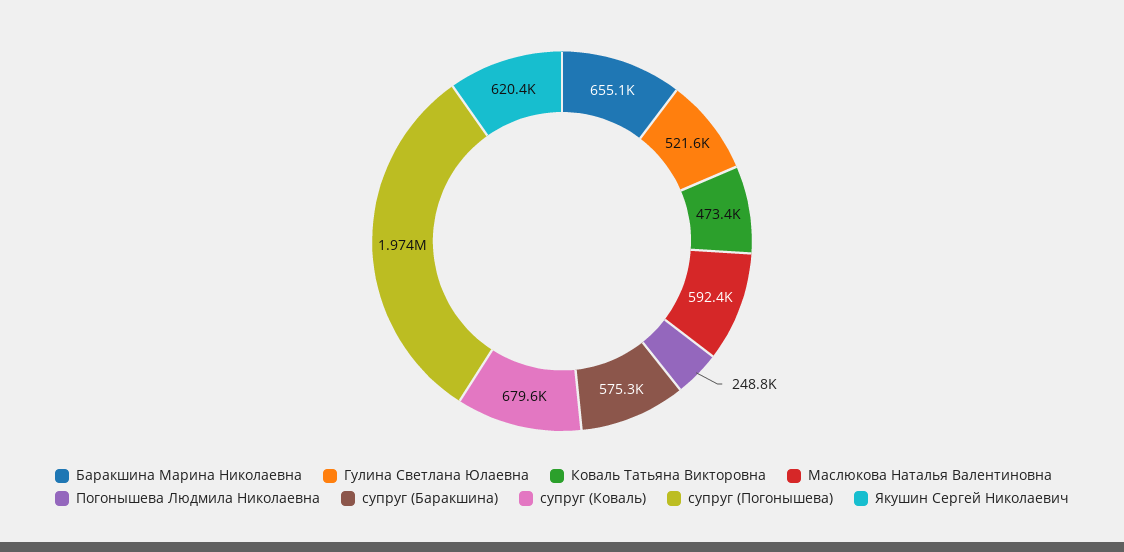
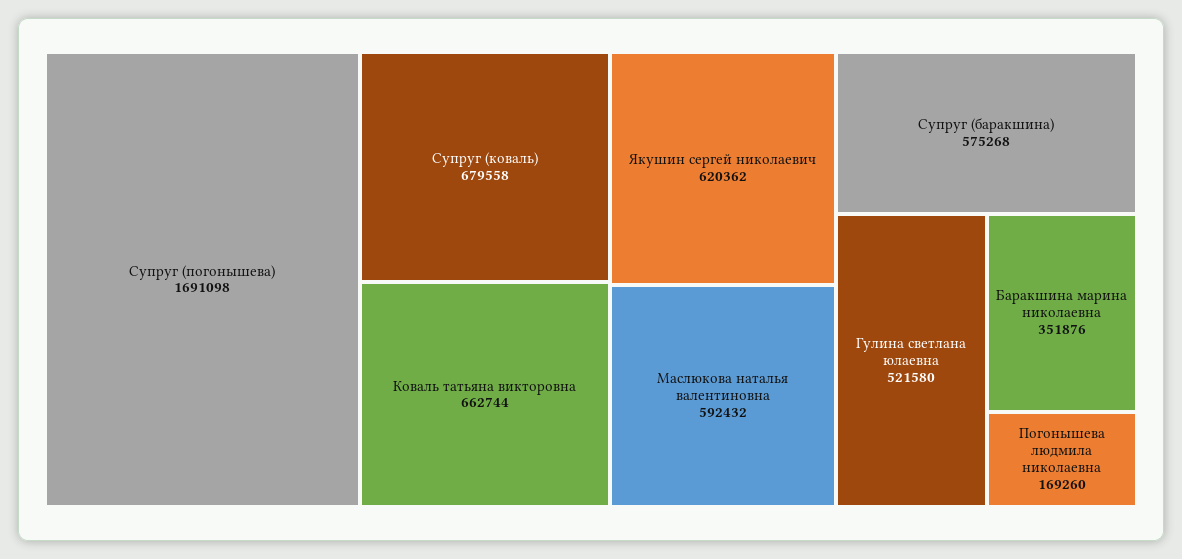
  {
-   "Баракшина Марина Николаевна": 655100,
+   "Баракшина Марина Николаевна": 351876,
    "Гулина Светлана Юлаевна": 521580,
-   "Коваль Татьяна Викторовна": 473400,
+   "Коваль Татьяна Викторовна": 662744,
    "Маслюкова Наталья Валентиновна": 592432,
-   "Погонышева Людмила Николаевна": 248800,
+   "Погонышева Людмила Николаевна": 169260,
    "супруг (Баракшина)": 575268,
    "супруг (Коваль)": 679558,
-   "супруг (Погонышева)": 1974000,
+   "супруг (Погонышева)": 1691098,
    "Якушин Сергей Николаевич": 620362
  }

